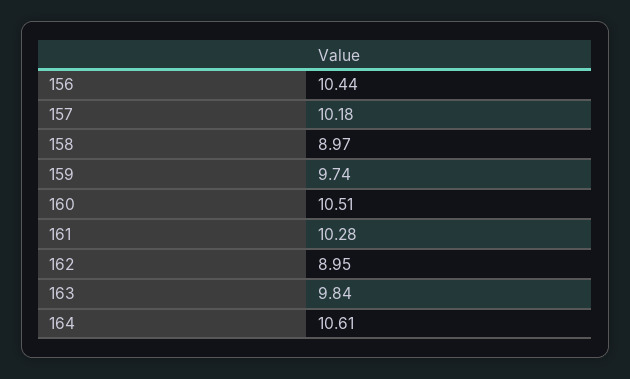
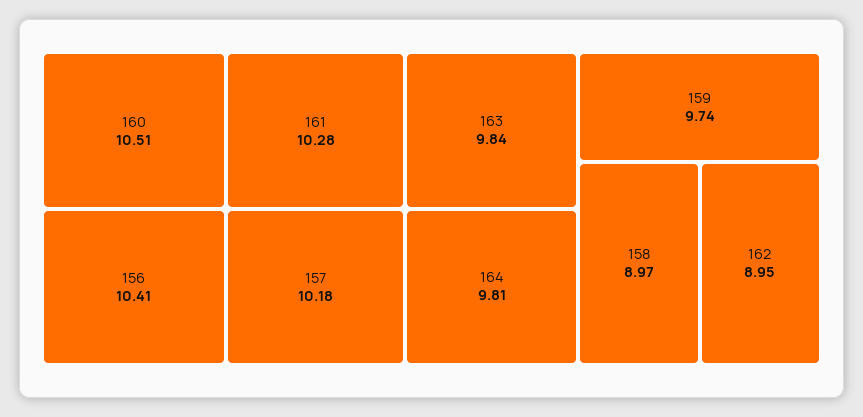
  {
-   "156": 10.44,
+   "156": 10.41,
    "157": 10.18,
    "158": 8.97,
    "159": 9.74,
    "160": 10.51,
    "161": 10.28,
    "162": 8.95,
    "163": 9.84,
-   "164": 10.61
+   "164": 9.81
  }

